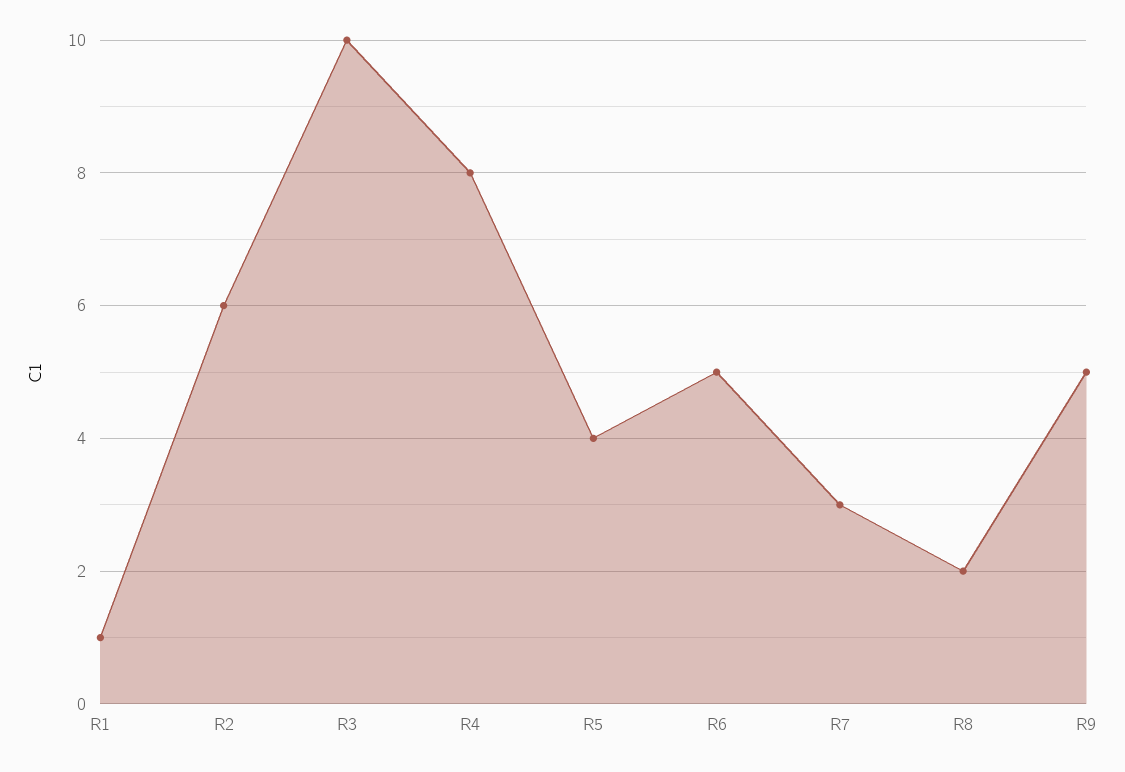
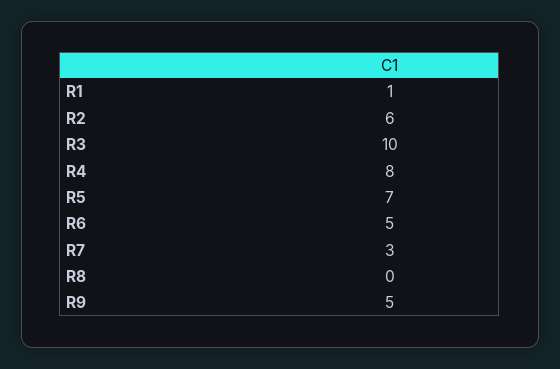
  {
    "R1": 1,
    "R2": 6,
    "R3": 10,
    "R4": 8,
-   "R5": 4,
+   "R5": 7,
    "R6": 5,
    "R7": 3,
-   "R8": 2,
+   "R8": 0,
    "R9": 5
  }

